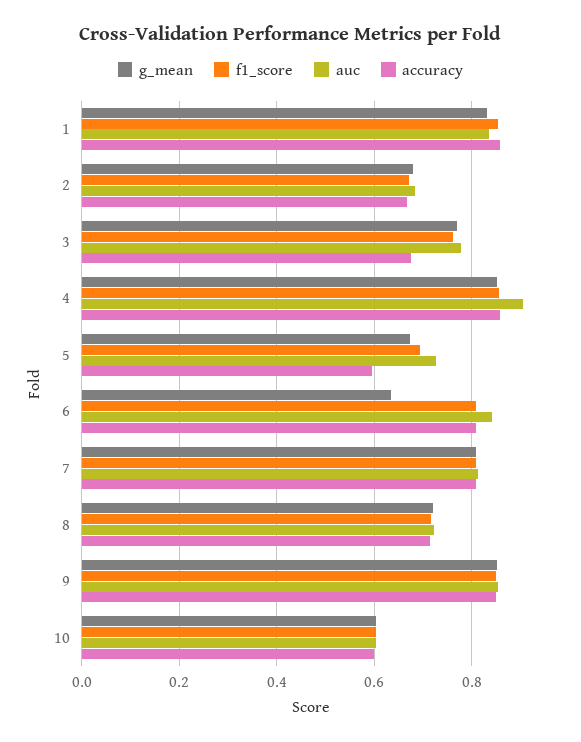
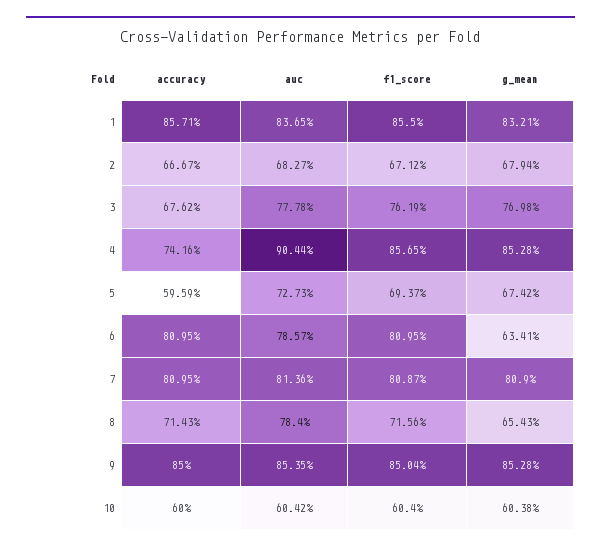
  {
    "g_mean": {
      "1": 0.8321,
      "2": 0.6794,
      "3": 0.7698,
      "4": 0.8528,
      "5": 0.6742,
      "6": 0.6341,
      "7": 0.809,
-     "8": 0.72,
+     "8": 0.6543,
      "9": 0.8528,
      "10": 0.6038
    },
    "f1_score": {
      "1": 0.855,
      "2": 0.6712,
      "3": 0.7619,
      "4": 0.8565,
      "5": 0.6937,
      "6": 0.8095,
      "7": 0.8087,
      "8": 0.7156,
      "9": 0.8504,
      "10": 0.604
    },
    "auc": {
      "1": 0.8365,
      "2": 0.6827,
      "3": 0.7778,
      "4": 0.9044,
      "5": 0.7273,
-     "6": 0.84,
+     "6": 0.7857,
      "7": 0.8136,
-     "8": 0.72,
+     "8": 0.784,
      "9": 0.8535,
      "10": 0.6042
    },
    "accuracy": {
      "1": 0.8571,
      "2": 0.6667,
      "3": 0.6762,
-     "4": 0.86,
+     "4": 0.7416,
      "5": 0.5959,
      "6": 0.8095,
      "7": 0.8095,
      "8": 0.7143,
      "9": 0.85,
      "10": 0.6
    }
  }

